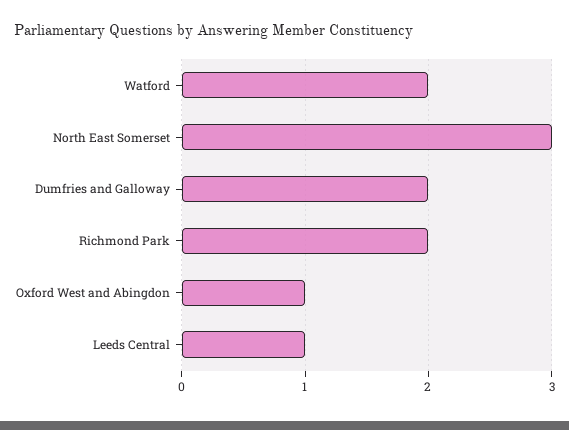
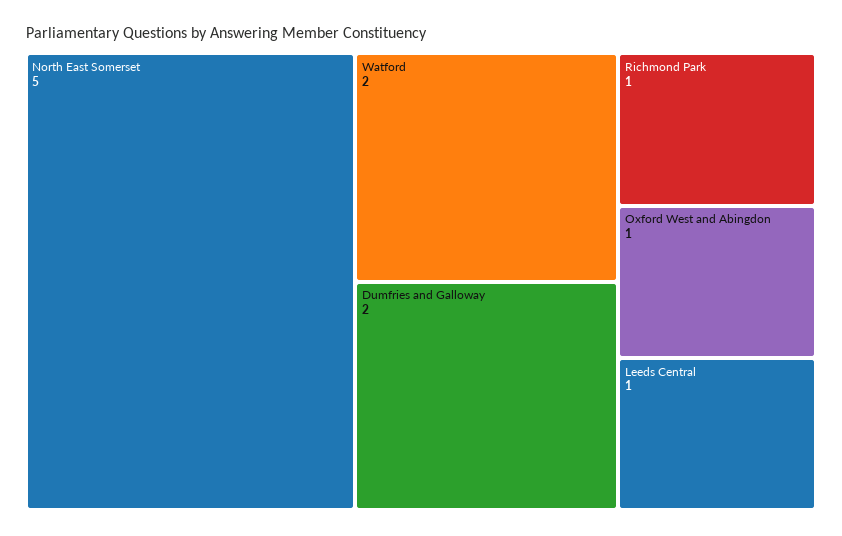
  {
    "Watford": 2,
-   "North East Somerset": 3,
+   "North East Somerset": 5,
    "Dumfries and Galloway": 2,
-   "Richmond Park": 2,
+   "Richmond Park": 1,
    "Oxford West and Abingdon": 1,
    "Leeds Central": 1
  }

